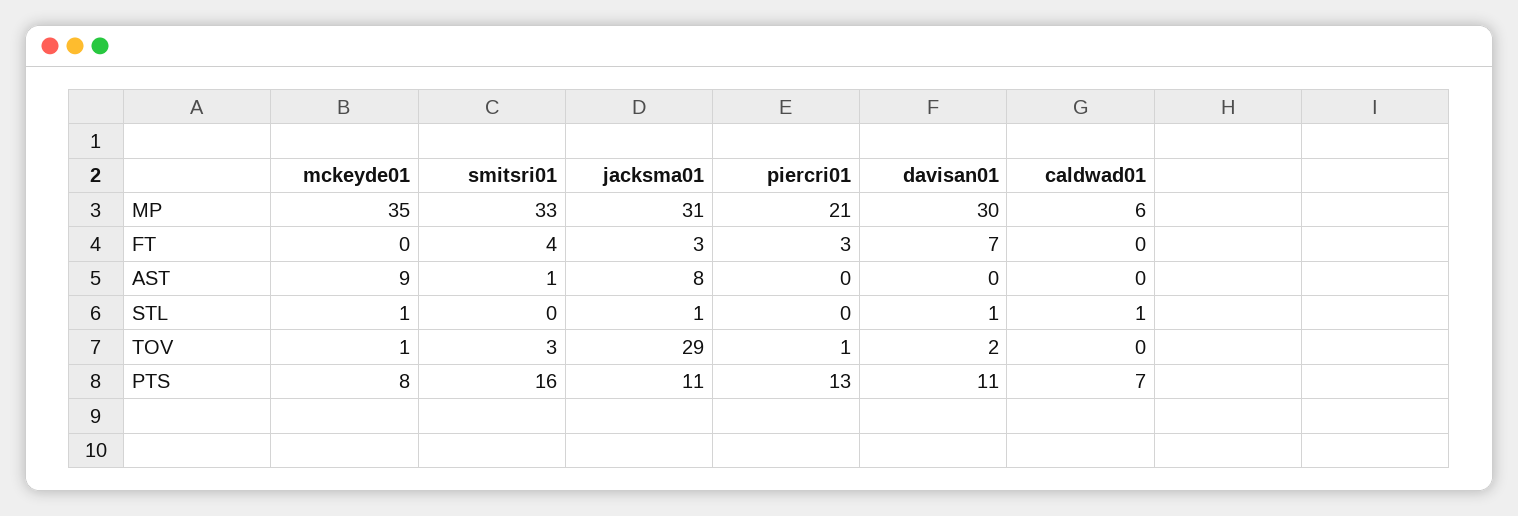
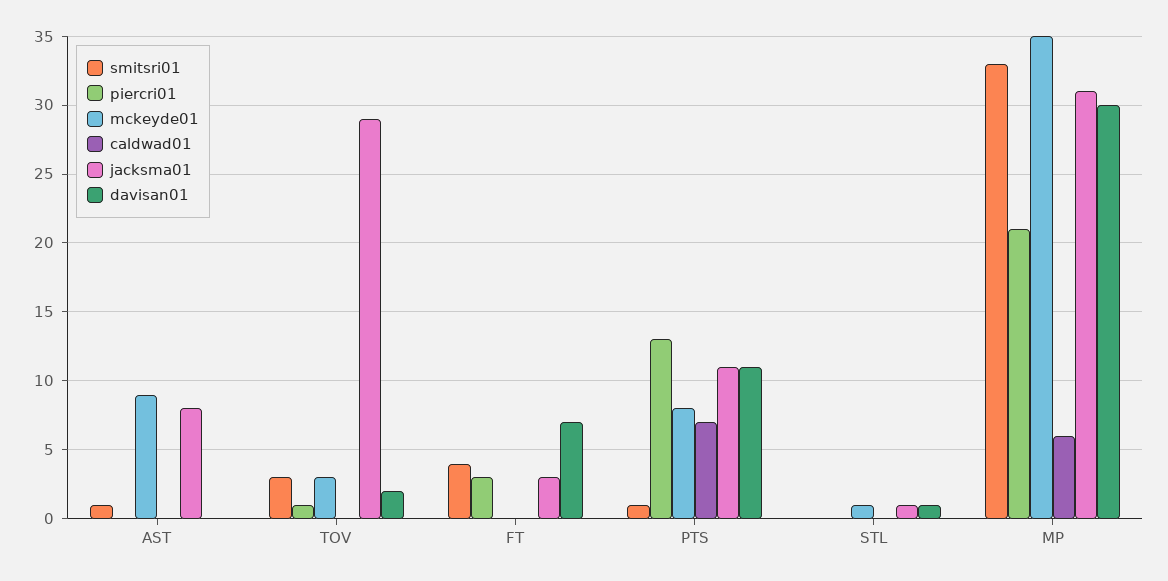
  {
    "mckeyde01": {
      "MP": 35,
      "FT": 0,
      "AST": 9,
      "STL": 1,
-     "TOV": 1,
+     "TOV": 3,
      "PTS": 8
    },
    "smitsri01": {
      "MP": 33,
      "FT": 4,
      "AST": 1,
      "STL": 0,
      "TOV": 3,
-     "PTS": 16
+     "PTS": 1
    },
    "jacksma01": {
      "MP": 31,
      "FT": 3,
      "AST": 8,
      "STL": 1,
      "TOV": 29,
      "PTS": 11
    },
    "piercri01": {
      "MP": 21,
      "FT": 3,
      "AST": 0,
      "STL": 0,
      "TOV": 1,
      "PTS": 13
    },
    "davisan01": {
      "MP": 30,
      "FT": 7,
      "AST": 0,
      "STL": 1,
      "TOV": 2,
      "PTS": 11
    },
    "caldwad01": {
      "MP": 6,
      "FT": 0,
      "AST": 0,
-     "STL": 1,
+     "STL": 0,
      "TOV": 0,
      "PTS": 7
    }
  }

